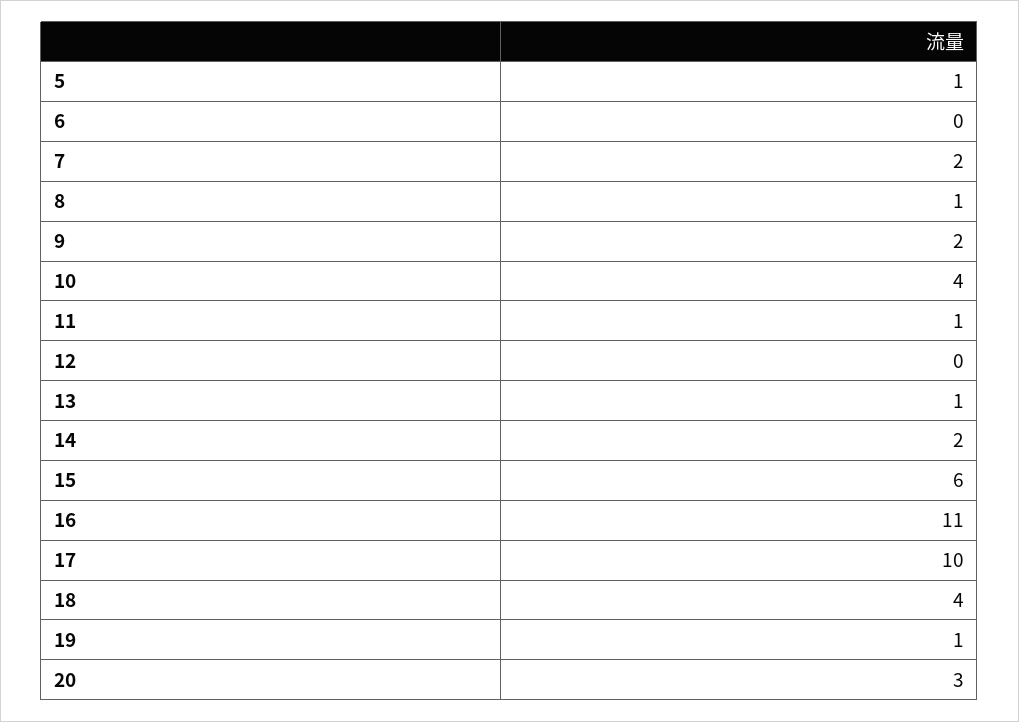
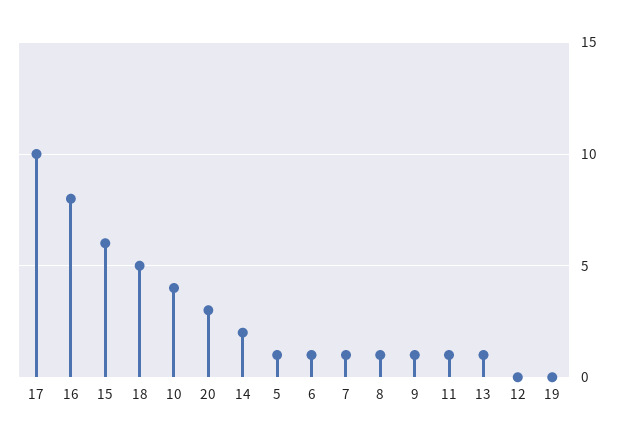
  {
    "5": 1,
-   "6": 0,
+   "6": 1,
-   "7": 2,
+   "7": 1,
    "8": 1,
-   "9": 2,
+   "9": 1,
    "10": 4,
    "11": 1,
    "12": 0,
    "13": 1,
    "14": 2,
    "15": 6,
-   "16": 11,
+   "16": 8,
    "17": 10,
-   "18": 4,
+   "18": 5,
-   "19": 1,
+   "19": 0,
    "20": 3
  }

